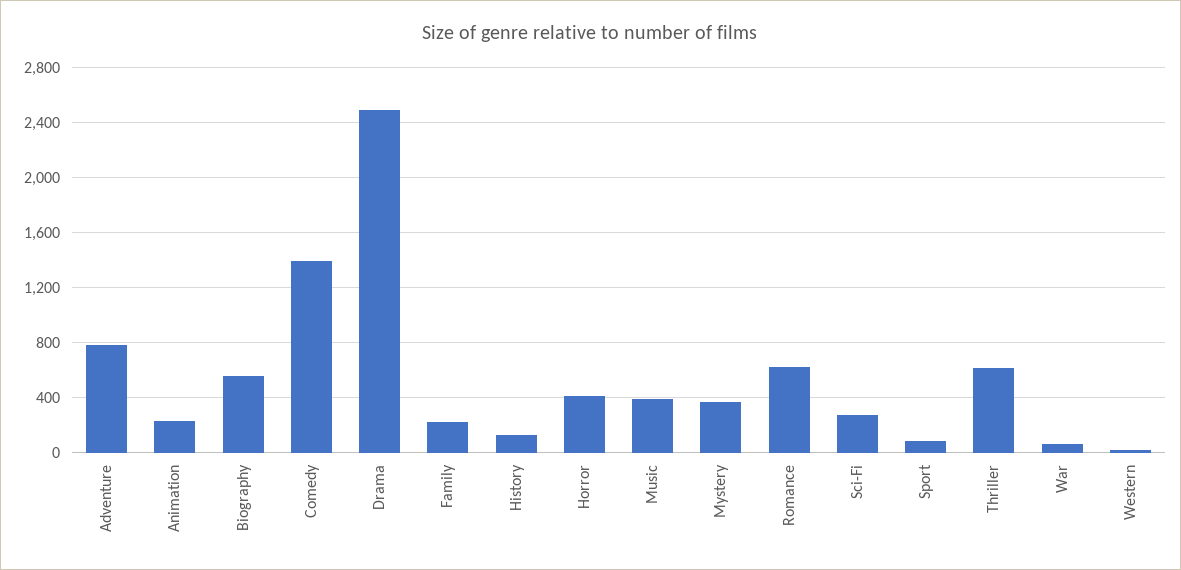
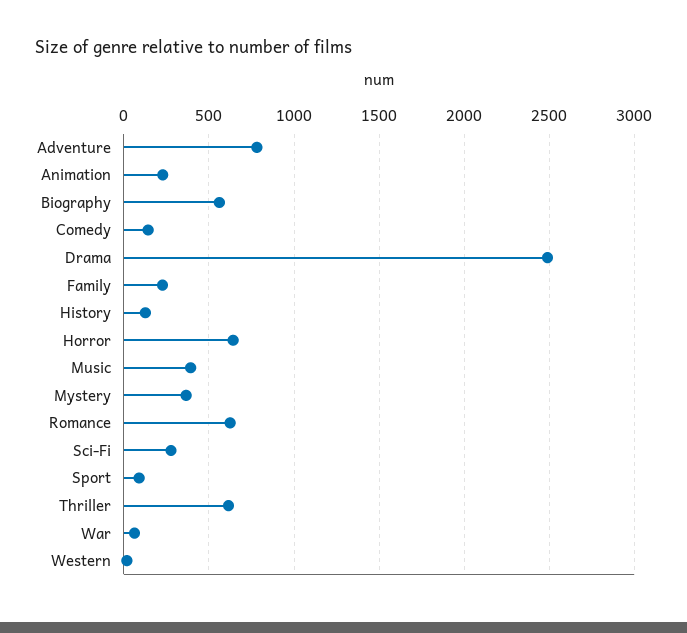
  {
    "Adventure": 800,
    "Animation": 250,
    "Biography": 550,
-   "Comedy": 1400,
+   "Comedy": 150,
    "Drama": 2500,
    "Family": 250,
    "History": 150,
-   "Horror": 400,
+   "Horror": 650,
    "Music": 400,
    "Mystery": 350,
    "Romance": 600,
    "Sci-Fi": 300,
    "Sport": 100,
    "Thriller": 600,
    "War": 50,
    "Western": 0
  }

